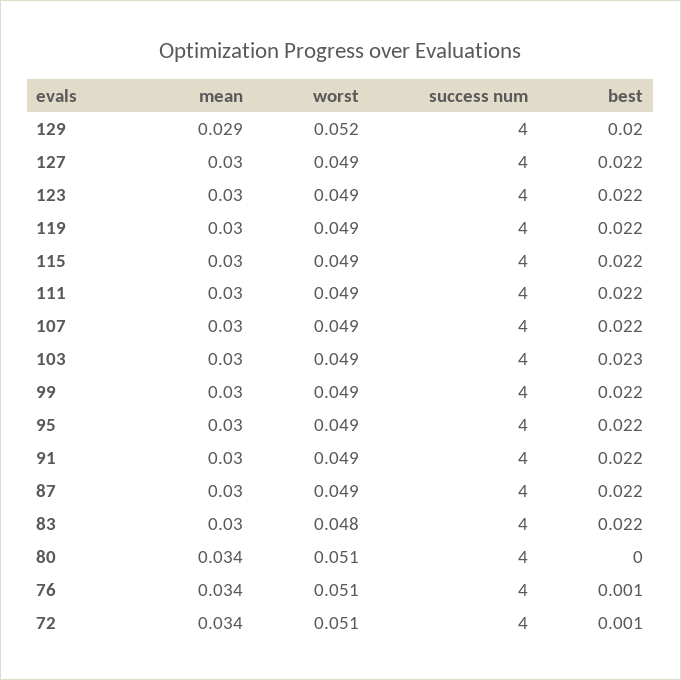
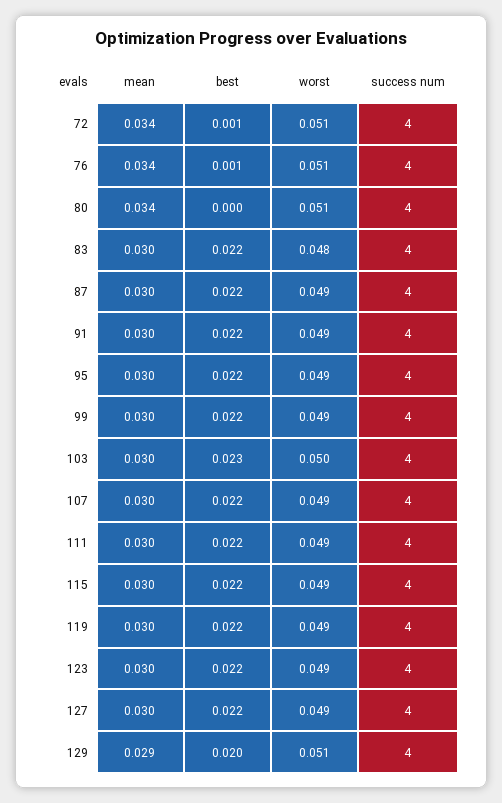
  {
    "mean": {
      "129": 0.029,
      "127": 0.03,
      "123": 0.03,
      "119": 0.03,
      "115": 0.03,
      "111": 0.03,
      "107": 0.03,
      "103": 0.03,
      "99": 0.03,
      "95": 0.03,
      "91": 0.03,
      "87": 0.03,
      "83": 0.03,
      "80": 0.034,
      "76": 0.034,
      "72": 0.034
    },
    "worst": {
-     "129": 0.052,
+     "129": 0.051,
      "127": 0.049,
      "123": 0.049,
      "119": 0.049,
      "115": 0.049,
      "111": 0.049,
      "107": 0.049,
-     "103": 0.049,
+     "103": 0.05,
      "99": 0.049,
      "95": 0.049,
      "91": 0.049,
      "87": 0.049,
      "83": 0.048,
      "80": 0.051,
      "76": 0.051,
      "72": 0.051
    },
    "success num": {
      "129": 4,
      "127": 4,
      "123": 4,
      "119": 4,
      "115": 4,
      "111": 4,
      "107": 4,
      "103": 4,
      "99": 4,
      "95": 4,
      "91": 4,
      "87": 4,
      "83": 4,
      "80": 4,
      "76": 4,
      "72": 4
    },
    "best": {
      "129": 0.02,
      "127": 0.022,
      "123": 0.022,
      "119": 0.022,
      "115": 0.022,
      "111": 0.022,
      "107": 0.022,
      "103": 0.023,
      "99": 0.022,
      "95": 0.022,
      "91": 0.022,
      "87": 0.022,
      "83": 0.022,
      "80": 0,
      "76": 0.001,
      "72": 0.001
    }
  }

